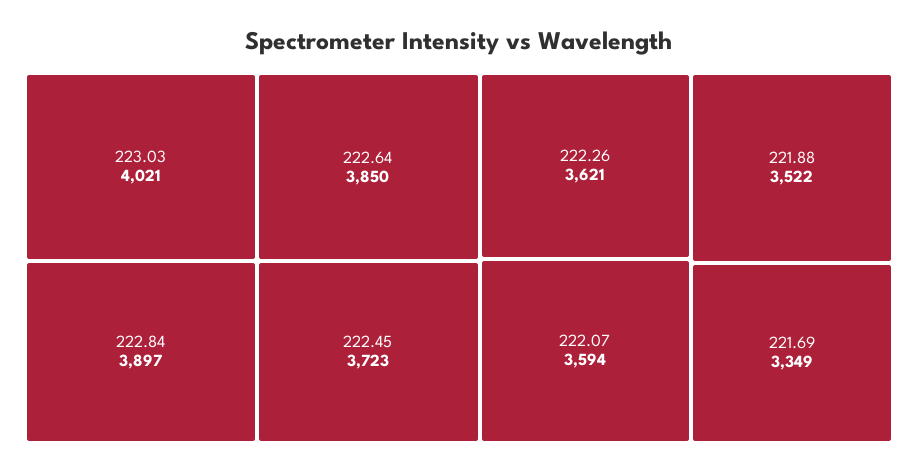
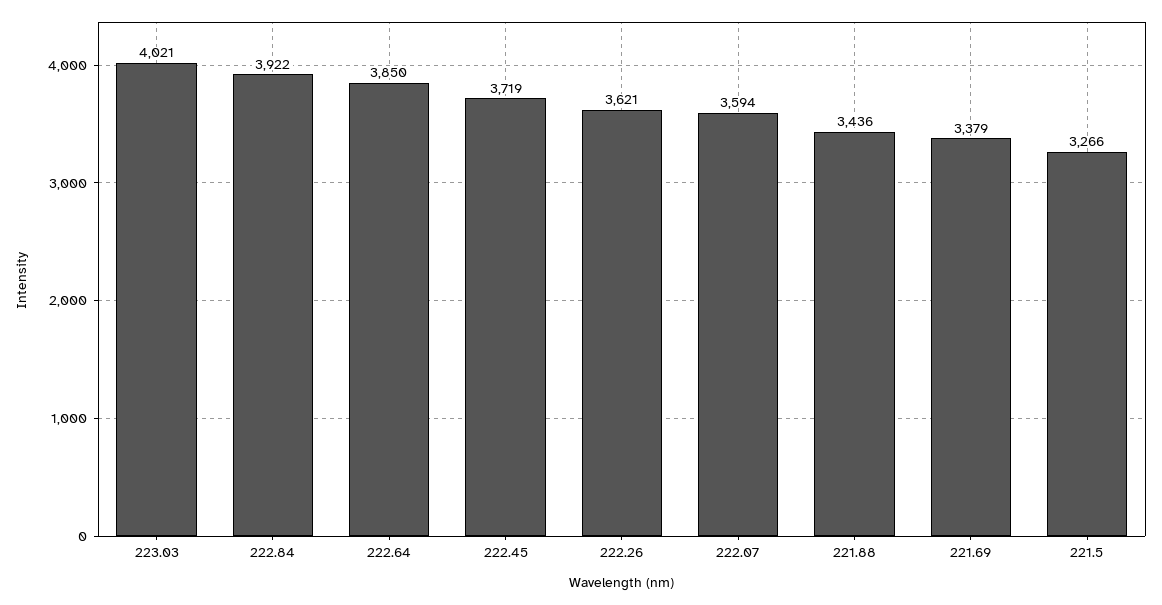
  {
    "223.03": 4021,
-   "222.84": 3897,
+   "222.84": 3922,
    "222.64": 3850,
-   "222.45": 3723,
+   "222.45": 3719,
    "222.26": 3621,
    "222.07": 3594,
-   "221.88": 3522,
+   "221.88": 3436,
-   "221.69": 3349
+   "221.69": 3379,
+   "221.5": 3266
  }

